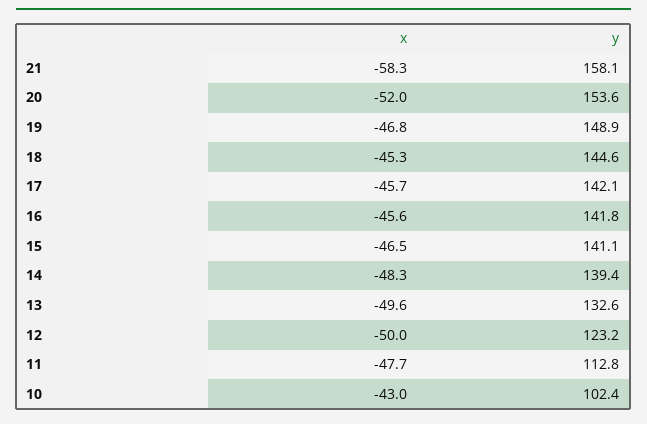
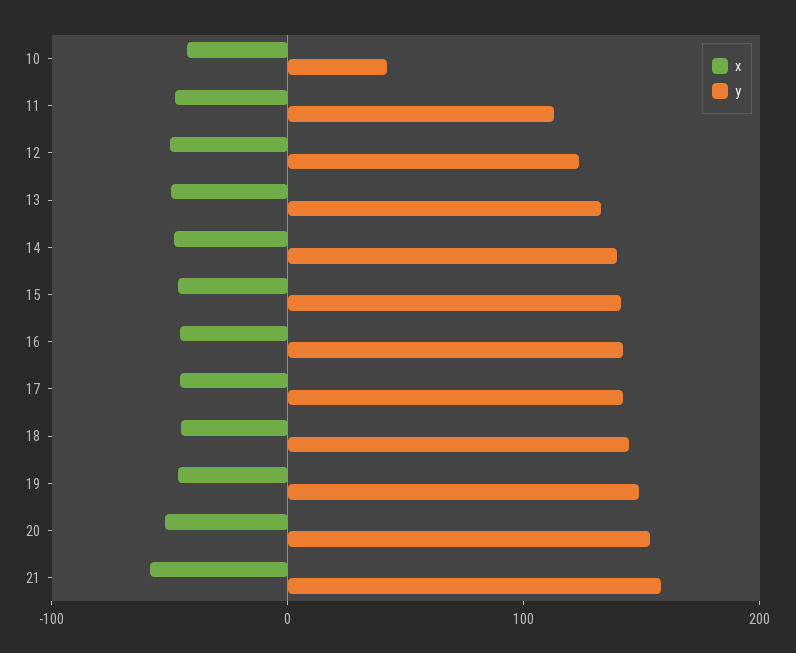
  {
    "x": {
      "21": -58.3,
      "20": -52,
      "19": -46.8,
      "18": -45.3,
      "17": -45.7,
      "16": -45.6,
      "15": -46.5,
      "14": -48.3,
      "13": -49.6,
      "12": -50,
      "11": -47.7,
      "10": -43
    },
    "y": {
      "21": 158.1,
      "20": 153.6,
      "19": 148.9,
      "18": 144.6,
      "17": 142.1,
      "16": 141.8,
      "15": 141.1,
      "14": 139.4,
      "13": 132.6,
      "12": 123.2,
      "11": 112.8,
-     "10": 102.4
+     "10": 40
    }
  }

